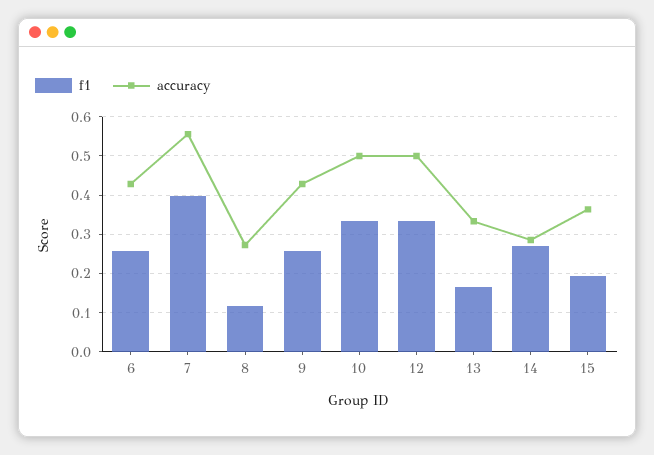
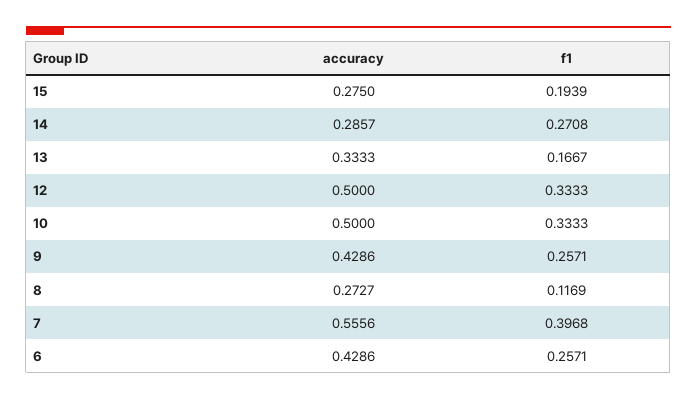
  {
    "f1": {
      "6": 0.2571,
      "7": 0.3968,
      "8": 0.1169,
      "9": 0.2571,
      "10": 0.3333,
      "12": 0.3333,
      "13": 0.1667,
      "14": 0.2708,
      "15": 0.1939
    },
    "accuracy": {
      "6": 0.4286,
      "7": 0.5556,
      "8": 0.2727,
      "9": 0.4286,
      "10": 0.5,
      "12": 0.5,
      "13": 0.3333,
      "14": 0.2857,
-     "15": 0.36
+     "15": 0.275
    }
  }

